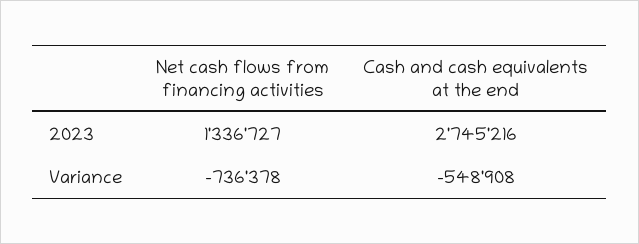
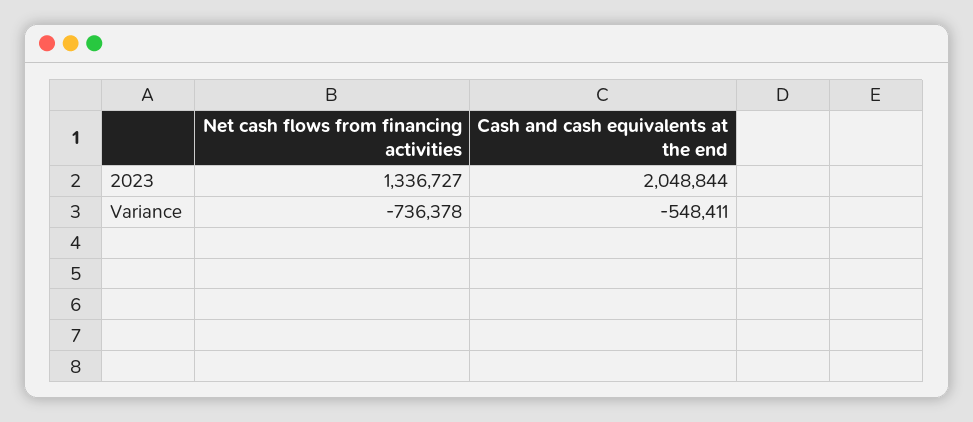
  {
    "Net cash flows from financing activities": {
      "2023": 1336727,
      "Variance": -736378
    },
    "Cash and cash equivalents at the end": {
-     "2023": 2745216,
+     "2023": 2048844,
-     "Variance": -548908
+     "Variance": -548411
    }
  }

